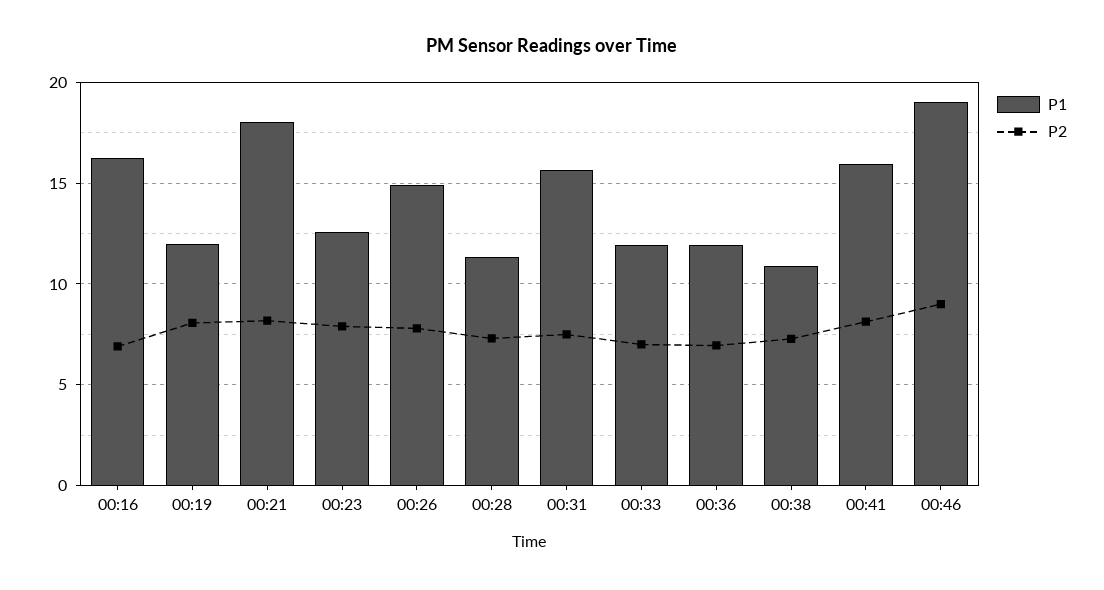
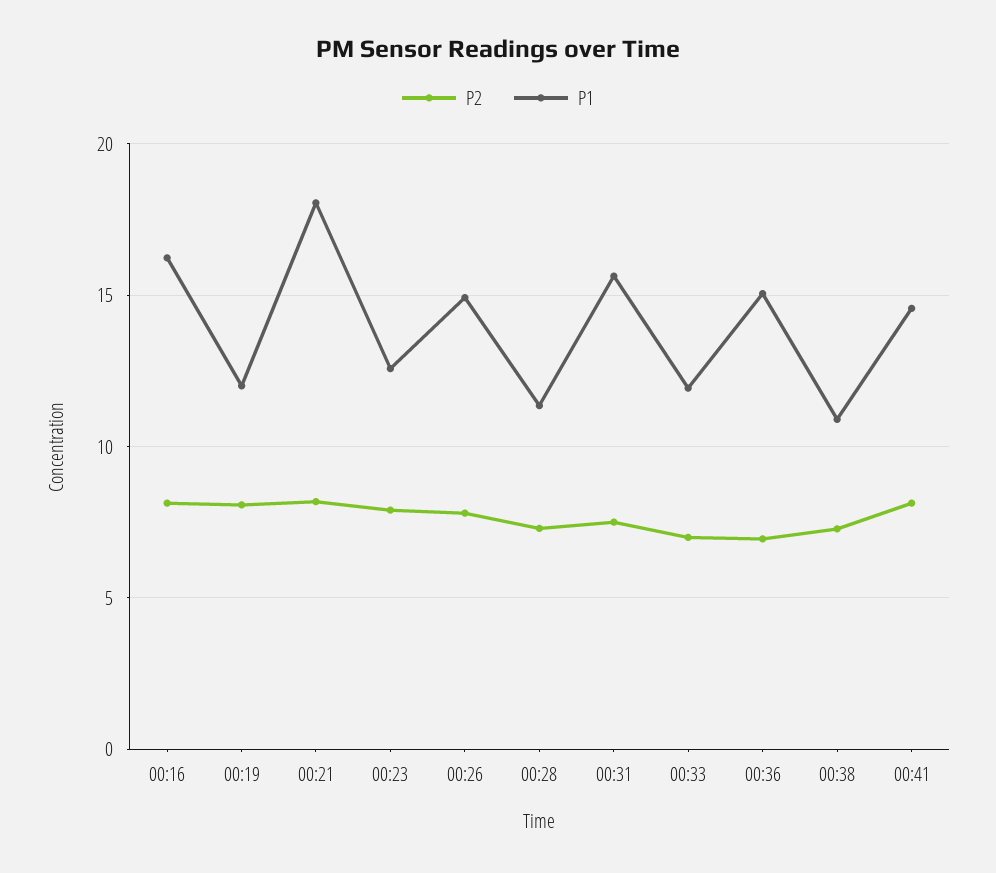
  {
    "P1": {
      "00:16": 16,
      "00:19": 12,
      "00:21": 18,
      "00:23": 12.5,
      "00:26": 15,
      "00:28": 11.5,
      "00:31": 15.5,
      "00:33": 12,
-     "00:36": 12,
+     "00:36": 15,
      "00:38": 11,
-     "00:41": 16,
+     "00:41": 14.5
-     "00:46": 19
    },
    "P2": {
-     "00:16": 7,
+     "00:16": 8,
      "00:19": 8,
      "00:21": 8,
      "00:23": 8,
      "00:26": 8,
      "00:28": 7.5,
      "00:31": 7.5,
      "00:33": 7,
      "00:36": 7,
      "00:38": 7.5,
-     "00:41": 8,
+     "00:41": 8
-     "00:46": 9
    }
  }

